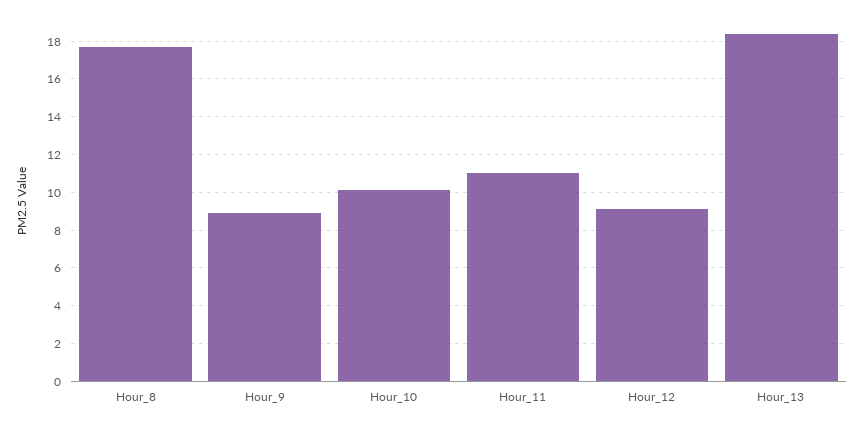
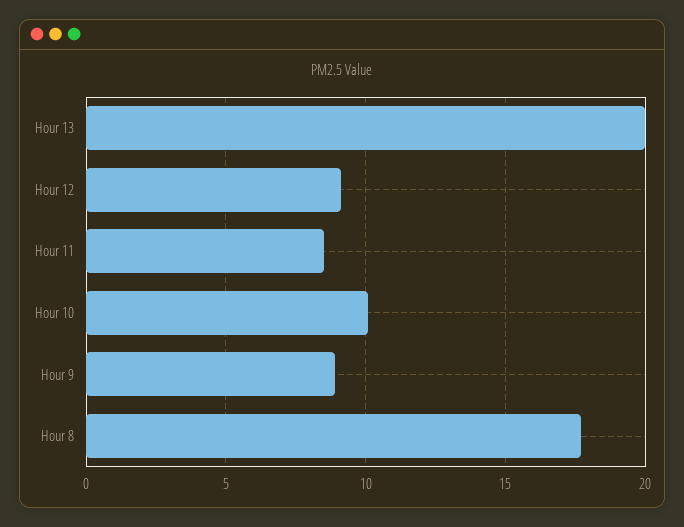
  {
    "Hour_8": 17.5,
    "Hour_9": 9,
    "Hour_10": 10,
-   "Hour_11": 11,
+   "Hour_11": 8.5,
    "Hour_12": 9,
-   "Hour_13": 18.5
+   "Hour_13": 20
  }

